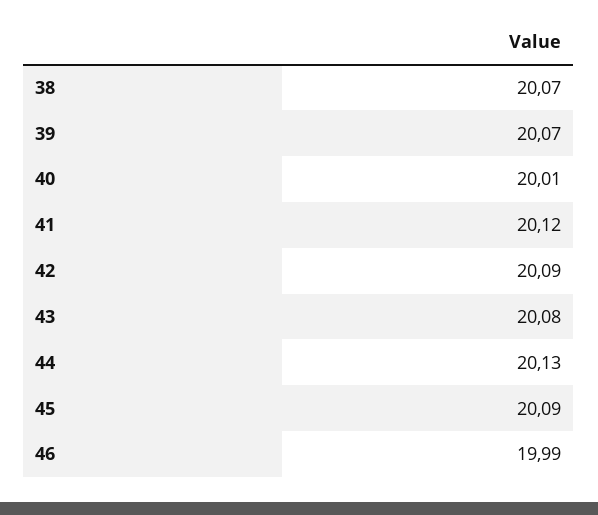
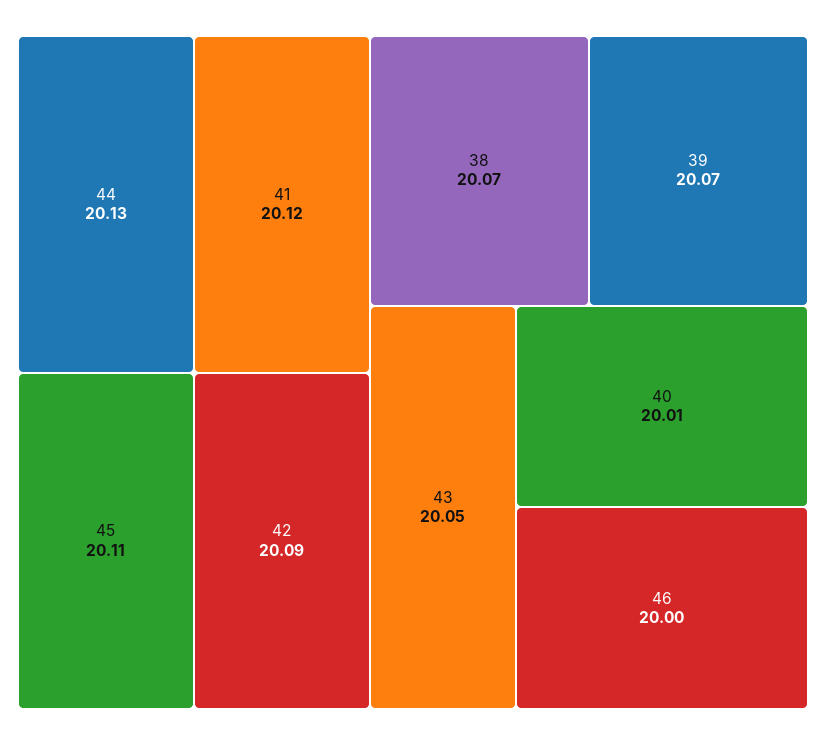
  {
    "38": 20.07,
    "39": 20.07,
    "40": 20.01,
    "41": 20.12,
    "42": 20.09,
-   "43": 20.08,
+   "43": 20.05,
    "44": 20.13,
-   "45": 20.09,
+   "45": 20.11,
-   "46": 19.99
+   "46": 20
  }

